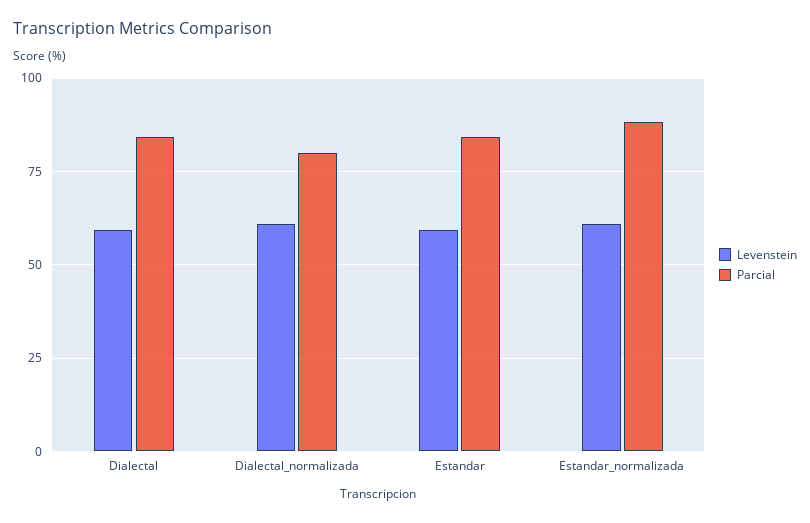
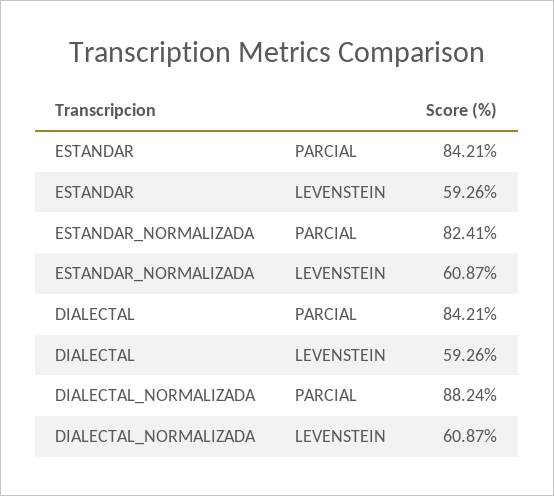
  {
    "Levenstein": {
      "Dialectal": 59.26,
      "Dialectal_normalizada": 60.87,
      "Estandar": 59.26,
      "Estandar_normalizada": 60.87
    },
    "Parcial": {
      "Dialectal": 84.21,
-     "Dialectal_normalizada": 80,
+     "Dialectal_normalizada": 88.24,
      "Estandar": 84.21,
-     "Estandar_normalizada": 87.5
+     "Estandar_normalizada": 82.41
    }
  }

